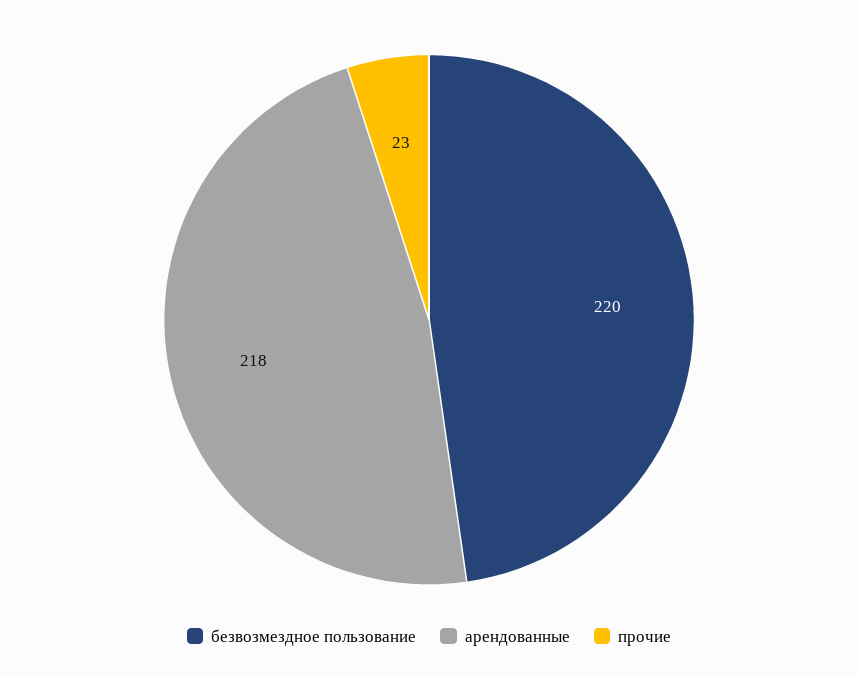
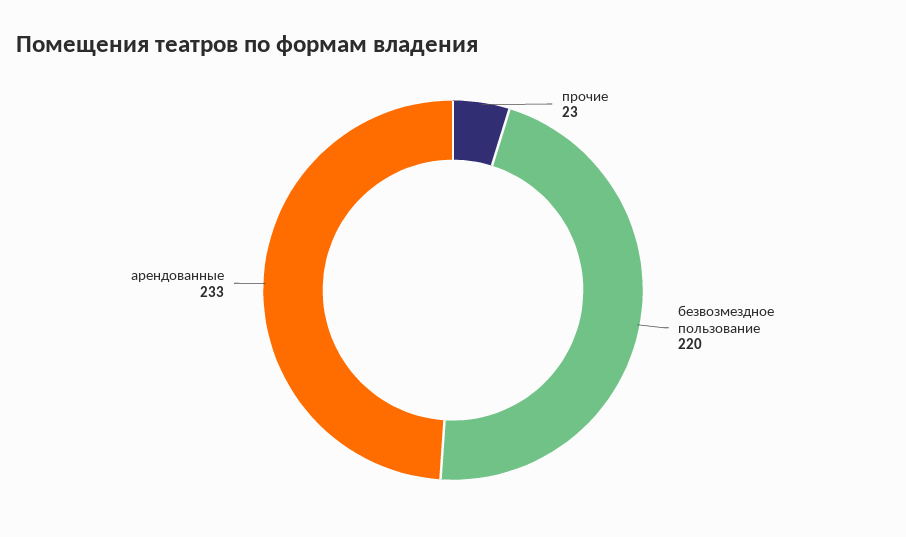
  {
    "безвозмездное пользование": 220,
-   "арендованные": 218,
+   "арендованные": 233,
    "прочие": 23
  }

